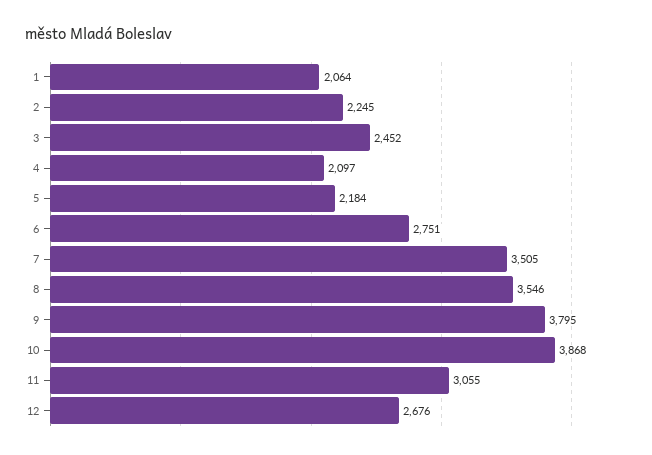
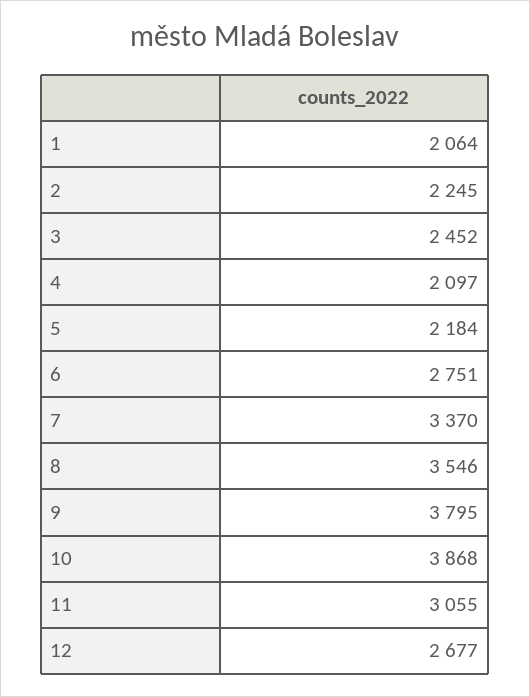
  {
    "1": 2064,
    "2": 2245,
    "3": 2452,
    "4": 2097,
    "5": 2184,
    "6": 2751,
-   "7": 3505,
+   "7": 3370,
    "8": 3546,
    "9": 3795,
    "10": 3868,
    "11": 3055,
-   "12": 2676
+   "12": 2677
  }

